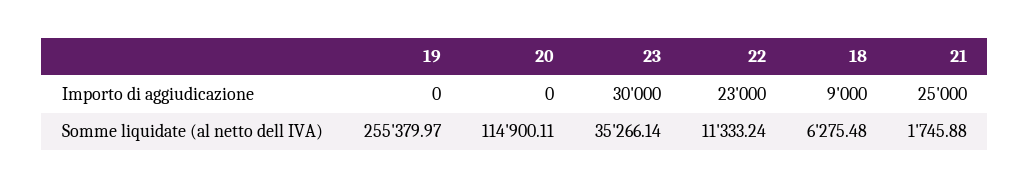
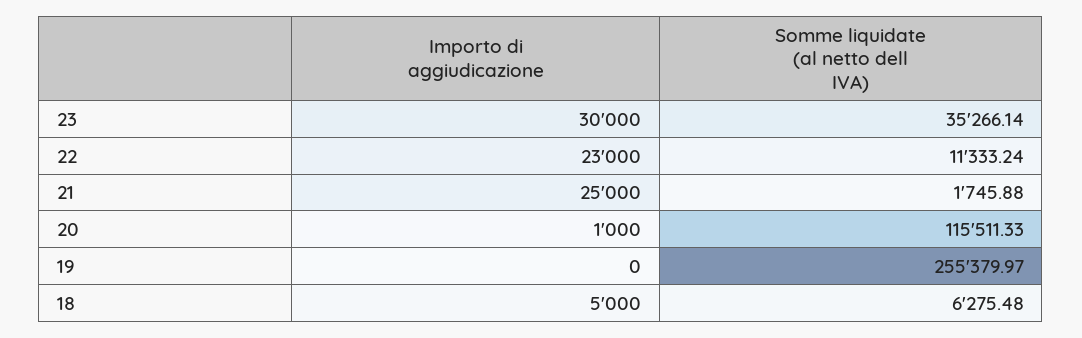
  {
    "19": {
      "Importo di aggiudicazione": 0,
      "Somme liquidate (al netto dell IVA)": 255379.97
    },
    "20": {
-     "Importo di aggiudicazione": 0,
+     "Importo di aggiudicazione": 1000,
-     "Somme liquidate (al netto dell IVA)": 114900.11
+     "Somme liquidate (al netto dell IVA)": 115511.33
    },
    "23": {
      "Importo di aggiudicazione": 30000,
      "Somme liquidate (al netto dell IVA)": 35266.14
    },
    "22": {
      "Importo di aggiudicazione": 23000,
      "Somme liquidate (al netto dell IVA)": 11333.24
    },
    "18": {
-     "Importo di aggiudicazione": 9000,
+     "Importo di aggiudicazione": 5000,
      "Somme liquidate (al netto dell IVA)": 6275.48
    },
    "21": {
      "Importo di aggiudicazione": 25000,
      "Somme liquidate (al netto dell IVA)": 1745.88
    }
  }

